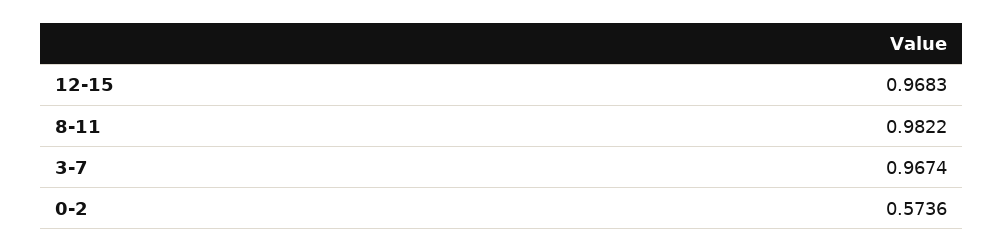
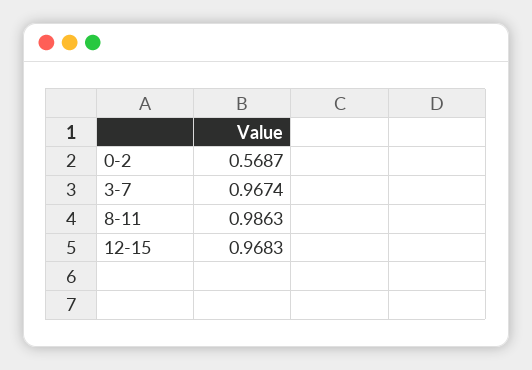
  {
    "12-15": 0.9683,
-   "8-11": 0.9822,
+   "8-11": 0.9863,
    "3-7": 0.9674,
-   "0-2": 0.5736
+   "0-2": 0.5687
  }

